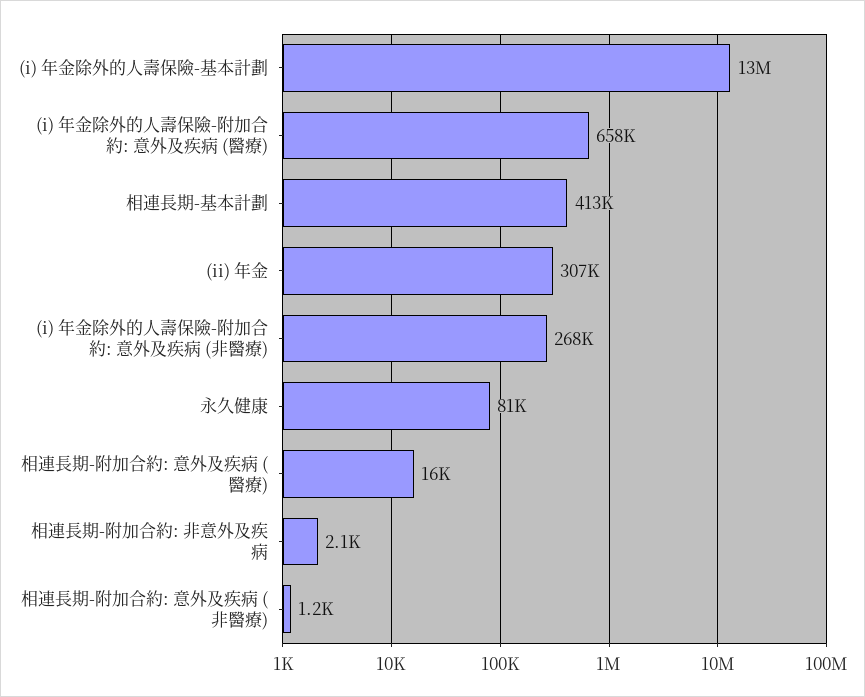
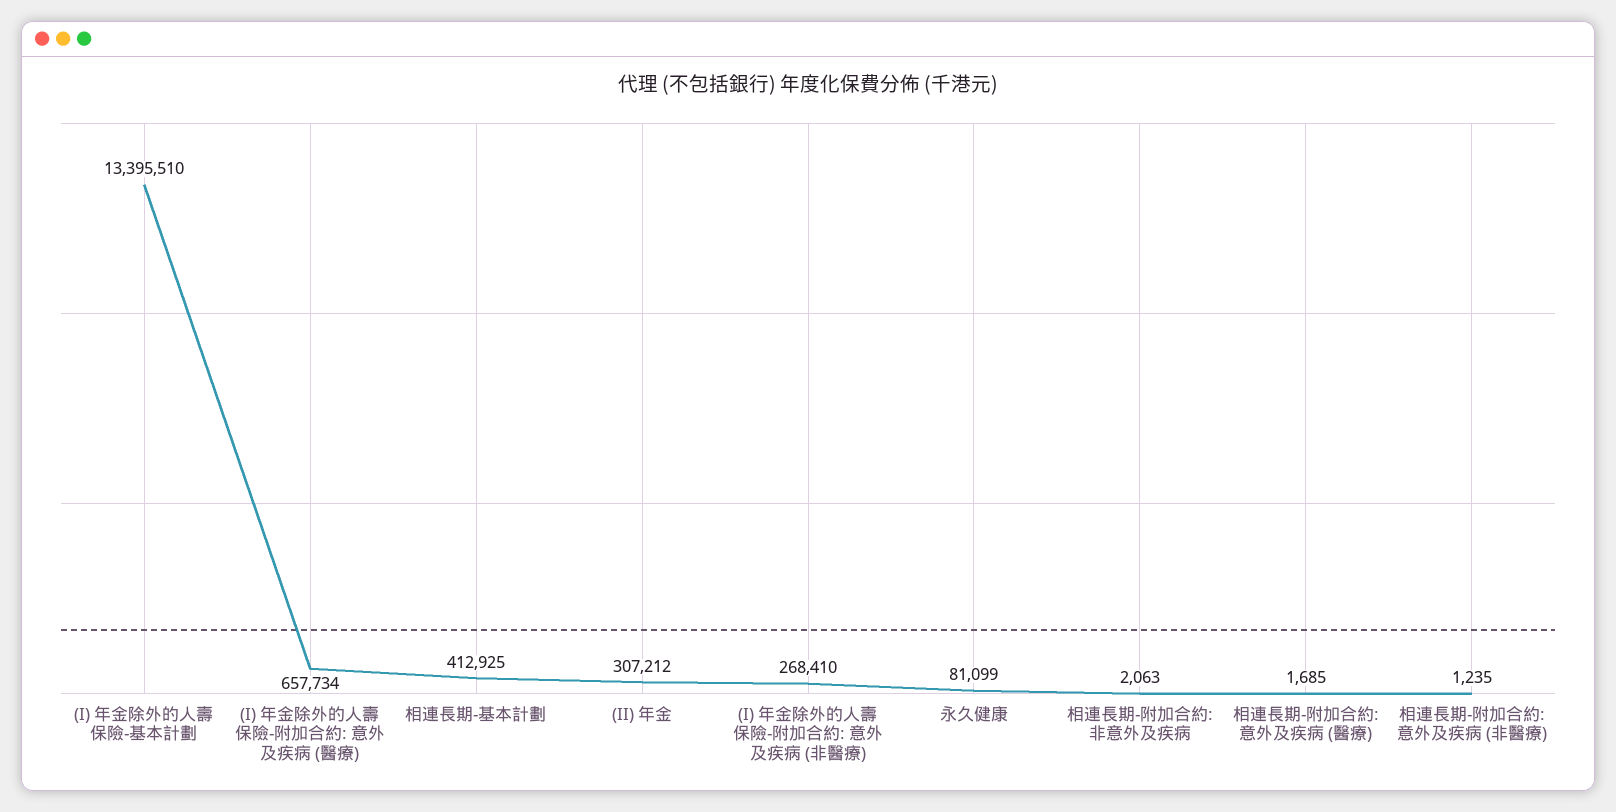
  {
    "(i) 年金除外的人壽保險-基本計劃": 13395510,
    "(i) 年金除外的人壽保險-附加合約: 意外及疾病 (醫療)": 657734,
    "相連長期-基本計劃": 412925,
    "(ii) 年金": 307212,
    "(i) 年金除外的人壽保險-附加合約: 意外及疾病 (非醫療)": 268410,
    "永久健康": 81099,
-   "相連長期-附加合約: 意外及疾病 (醫療)": 16000,
+   "相連長期-附加合約: 意外及疾病 (醫療)": 1685,
    "相連長期-附加合約: 非意外及疾病": 2063,
    "相連長期-附加合約: 意外及疾病 (非醫療)": 1235
  }

